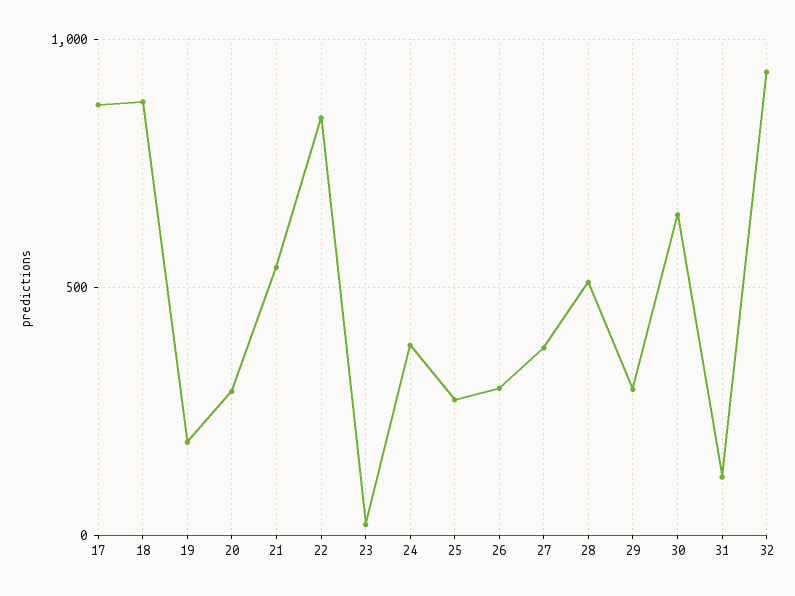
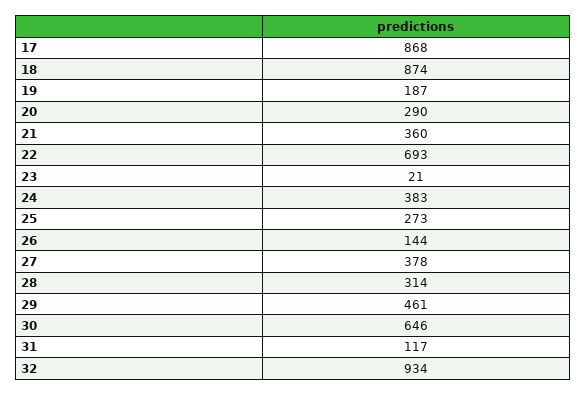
  {
    "17": 868,
    "18": 874,
    "19": 187,
    "20": 290,
-   "21": 550,
+   "21": 360,
-   "22": 850,
+   "22": 693,
    "23": 21,
    "24": 383,
    "25": 273,
-   "26": 300,
+   "26": 144,
    "27": 378,
-   "28": 500,
+   "28": 314,
-   "29": 300,
+   "29": 461,
    "30": 646,
    "31": 117,
    "32": 934
  }

